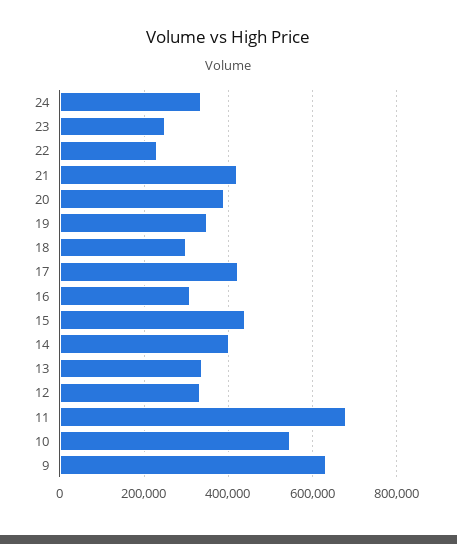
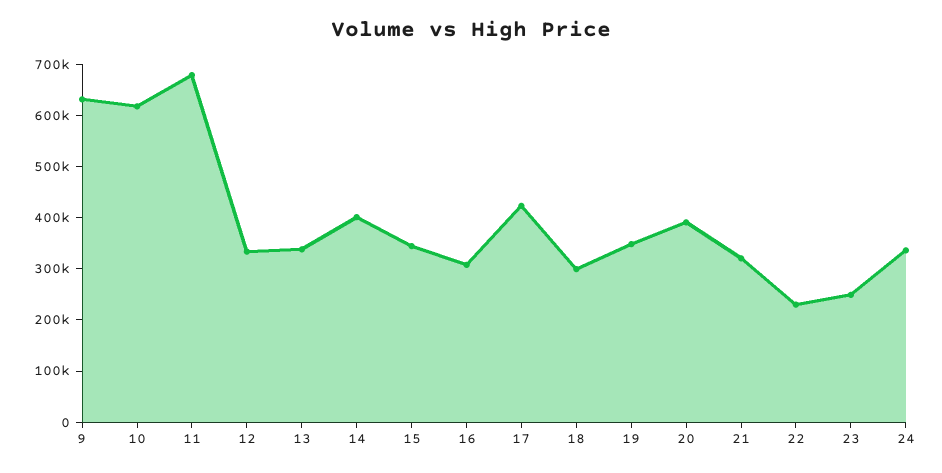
  {
    "24": 340000,
    "23": 240000,
    "22": 220000,
-   "21": 420000,
+   "21": 320000,
    "20": 400000,
    "19": 340000,
    "18": 300000,
    "17": 420000,
    "16": 300000,
-   "15": 440000,
+   "15": 340000,
    "14": 400000,
    "13": 340000,
    "12": 340000,
    "11": 680000,
-   "10": 540000,
+   "10": 620000,
    "9": 640000
  }

